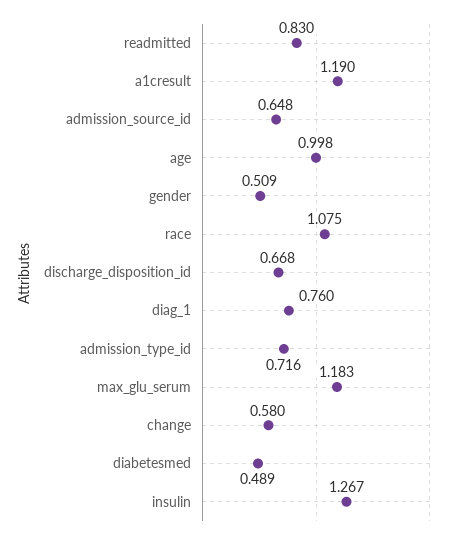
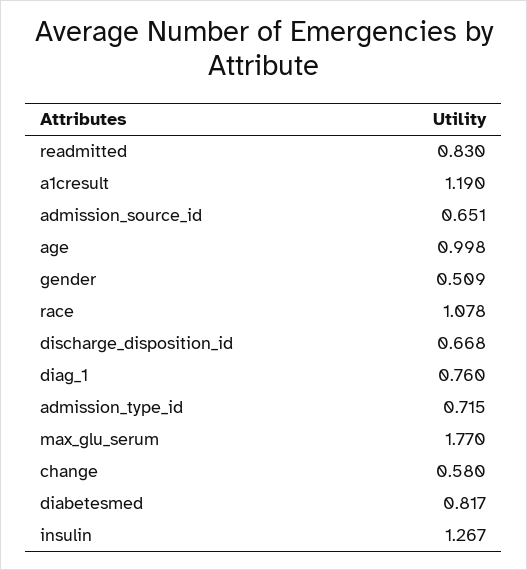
  {
    "readmitted": 0.83,
    "a1cresult": 1.19,
-   "admission_source_id": 0.648,
+   "admission_source_id": 0.651,
    "age": 0.998,
    "gender": 0.509,
-   "race": 1.075,
+   "race": 1.078,
    "discharge_disposition_id": 0.668,
    "diag_1": 0.76,
-   "admission_type_id": 0.716,
+   "admission_type_id": 0.715,
-   "max_glu_serum": 1.183,
+   "max_glu_serum": 1.77,
    "change": 0.58,
-   "diabetesmed": 0.489,
+   "diabetesmed": 0.817,
    "insulin": 1.267
  }

